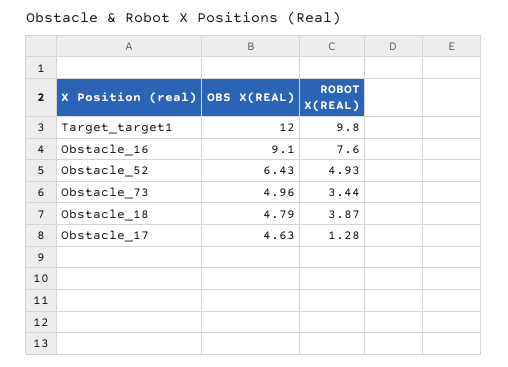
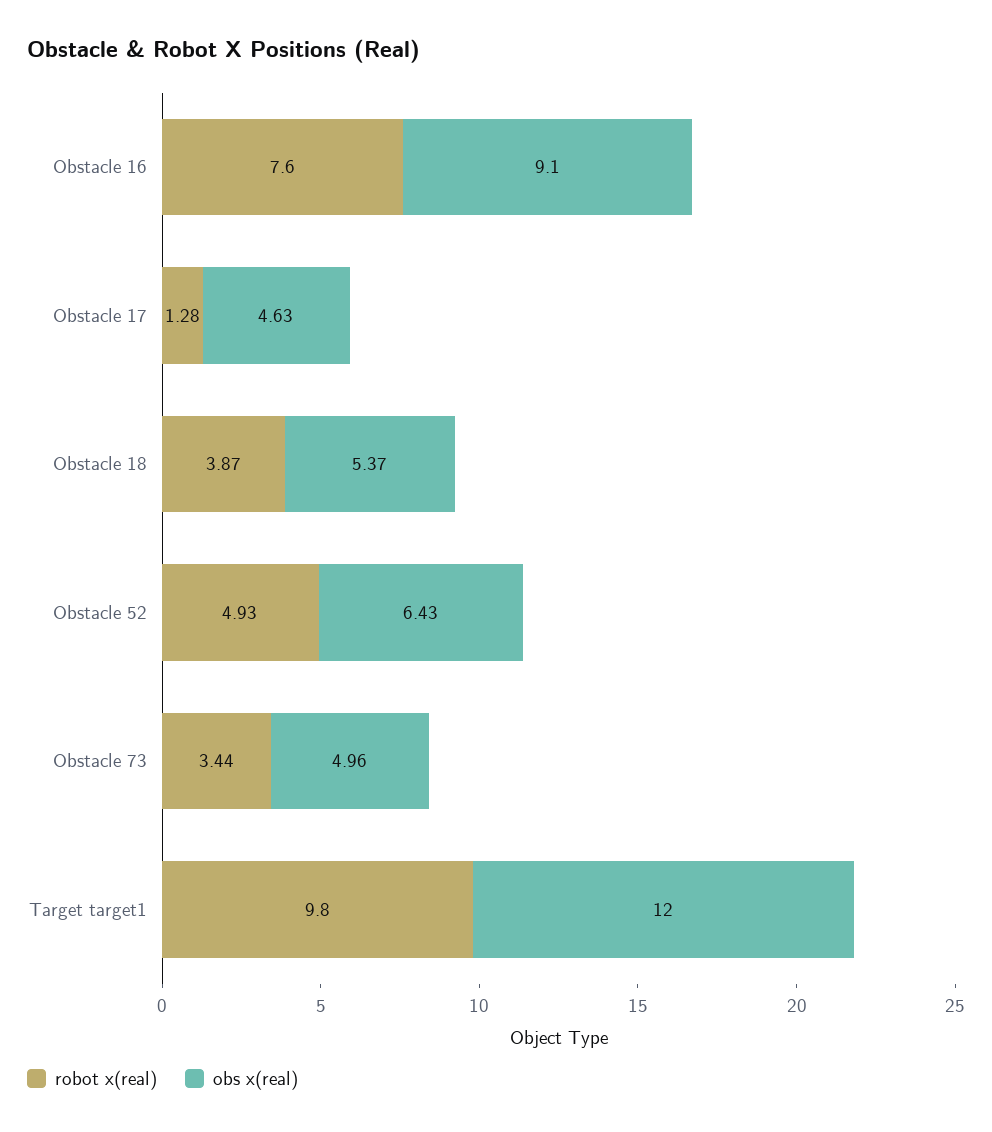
  {
    "OBS X(REAL)": {
      "Target_target1": 12,
      "Obstacle_16": 9.1,
      "Obstacle_52": 6.43,
      "Obstacle_73": 4.96,
-     "Obstacle_18": 4.79,
+     "Obstacle_18": 5.37,
      "Obstacle_17": 4.63
    },
    "ROBOT X(REAL)": {
      "Target_target1": 9.8,
      "Obstacle_16": 7.6,
      "Obstacle_52": 4.93,
      "Obstacle_73": 3.44,
      "Obstacle_18": 3.87,
      "Obstacle_17": 1.28
    }
  }

